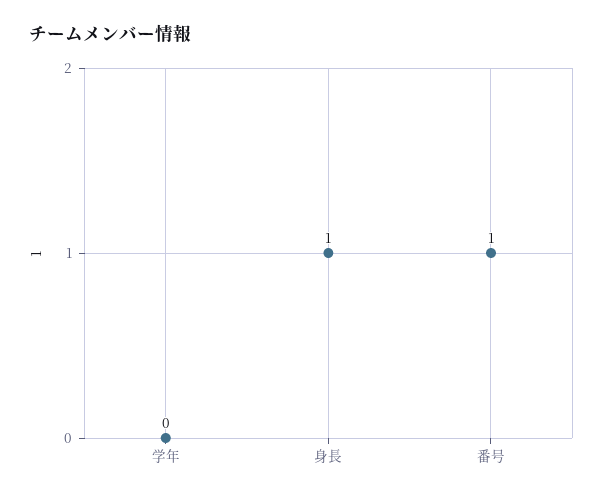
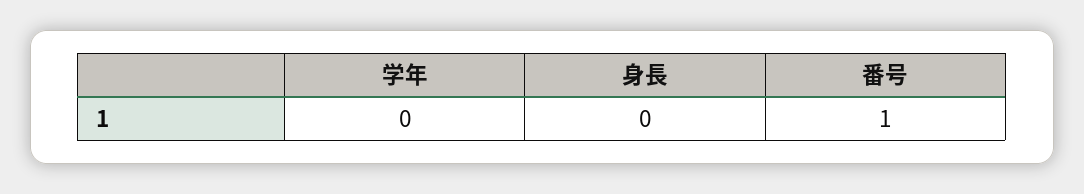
  {
    "学年": 0,
-   "身長": 1,
+   "身長": 0,
    "番号": 1
  }

